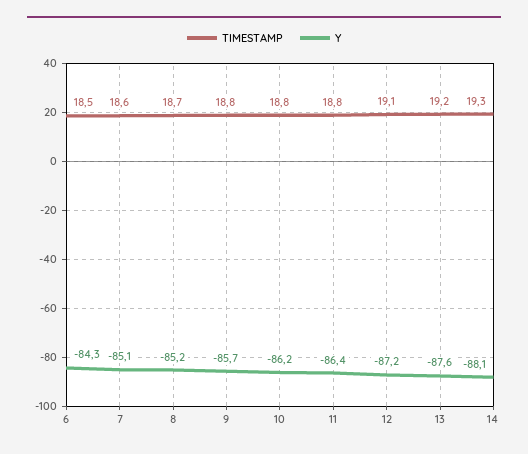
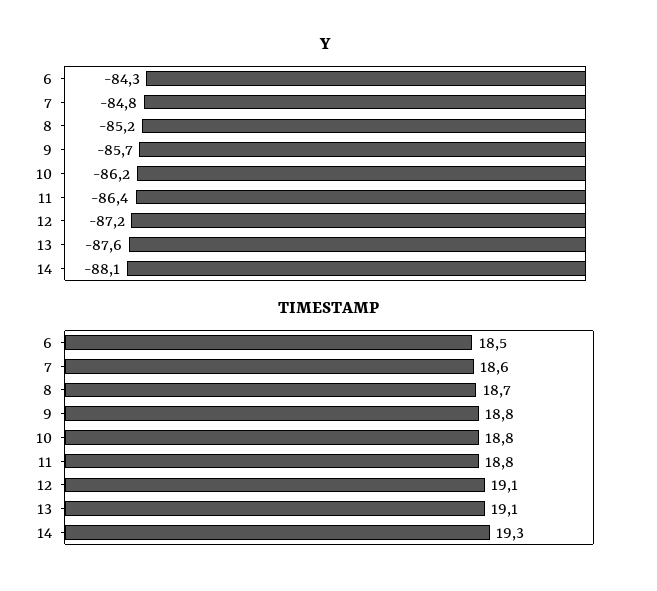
  {
    "TIMESTAMP": {
      "6": 18.5,
      "7": 18.6,
      "8": 18.7,
      "9": 18.8,
      "10": 18.8,
      "11": 18.8,
      "12": 19.1,
-     "13": 19.2,
+     "13": 19.1,
      "14": 19.3
    },
    "Y": {
      "6": -84.3,
-     "7": -85.1,
+     "7": -84.8,
      "8": -85.2,
      "9": -85.7,
      "10": -86.2,
      "11": -86.4,
      "12": -87.2,
      "13": -87.6,
      "14": -88.1
    }
  }

